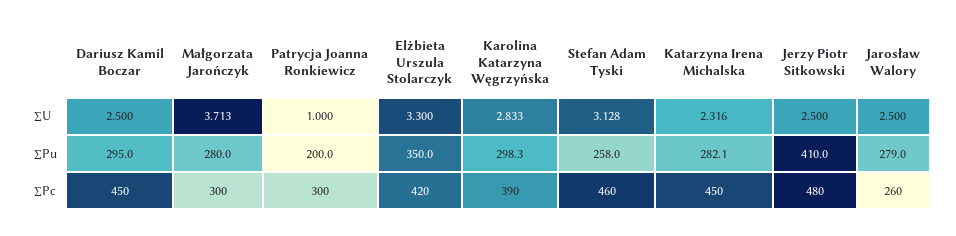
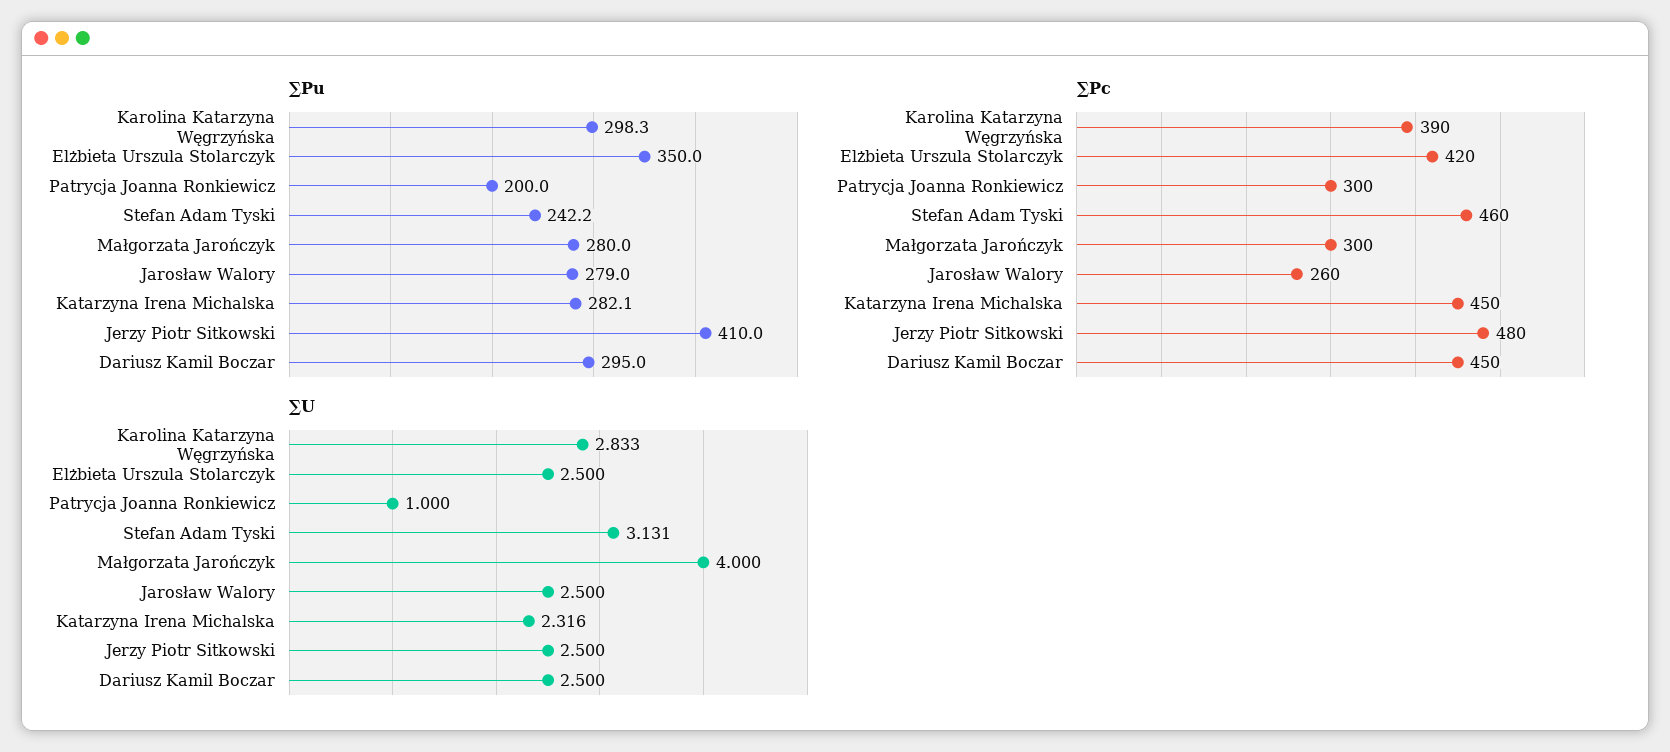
  {
    "∑U": {
      "Dariusz Kamil Boczar": 2.5,
-     "Małgorzata Jarończyk": 3.713,
+     "Małgorzata Jarończyk": 4,
      "Patrycja Joanna Ronkiewicz": 1,
-     "Elżbieta Urszula Stolarczyk": 3.3,
+     "Elżbieta Urszula Stolarczyk": 2.5,
      "Karolina Katarzyna Węgrzyńska": 2.833,
-     "Stefan Adam Tyski": 3.128,
+     "Stefan Adam Tyski": 3.131,
      "Katarzyna Irena Michalska": 2.316,
      "Jerzy Piotr Sitkowski": 2.5,
      "Jarosław Walory": 2.5
    },
    "∑Pu": {
      "Dariusz Kamil Boczar": 295,
      "Małgorzata Jarończyk": 280,
      "Patrycja Joanna Ronkiewicz": 200,
      "Elżbieta Urszula Stolarczyk": 350,
      "Karolina Katarzyna Węgrzyńska": 298.3,
-     "Stefan Adam Tyski": 258,
+     "Stefan Adam Tyski": 242.2,
      "Katarzyna Irena Michalska": 282.1,
      "Jerzy Piotr Sitkowski": 410,
      "Jarosław Walory": 279
    },
    "∑Pc": {
      "Dariusz Kamil Boczar": 450,
      "Małgorzata Jarończyk": 300,
      "Patrycja Joanna Ronkiewicz": 300,
      "Elżbieta Urszula Stolarczyk": 420,
      "Karolina Katarzyna Węgrzyńska": 390,
      "Stefan Adam Tyski": 460,
      "Katarzyna Irena Michalska": 450,
      "Jerzy Piotr Sitkowski": 480,
      "Jarosław Walory": 260
    }
  }

